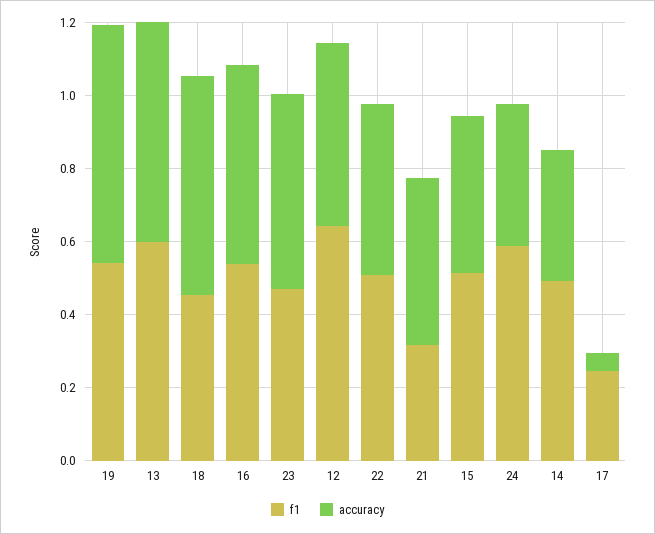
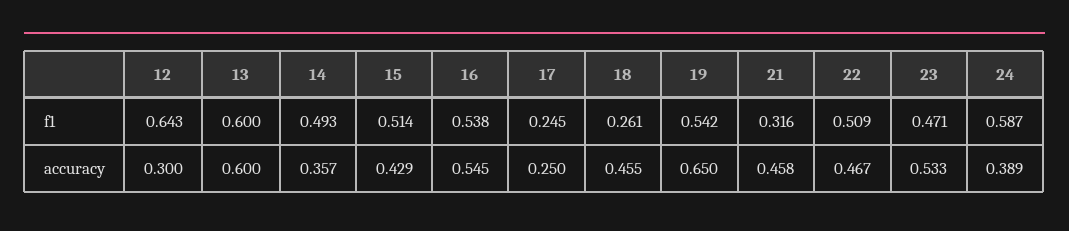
  {
    "f1": {
      "19": 0.542,
      "13": 0.6,
-     "18": 0.45,
+     "18": 0.261,
      "16": 0.538,
      "23": 0.471,
      "12": 0.643,
      "22": 0.509,
      "21": 0.316,
      "15": 0.514,
      "24": 0.587,
      "14": 0.493,
      "17": 0.245
    },
    "accuracy": {
      "19": 0.65,
      "13": 0.6,
-     "18": 0.6,
+     "18": 0.455,
      "16": 0.545,
      "23": 0.533,
-     "12": 0.5,
+     "12": 0.3,
      "22": 0.467,
      "21": 0.458,
      "15": 0.429,
      "24": 0.389,
      "14": 0.357,
-     "17": 0.05
+     "17": 0.25
    }
  }

